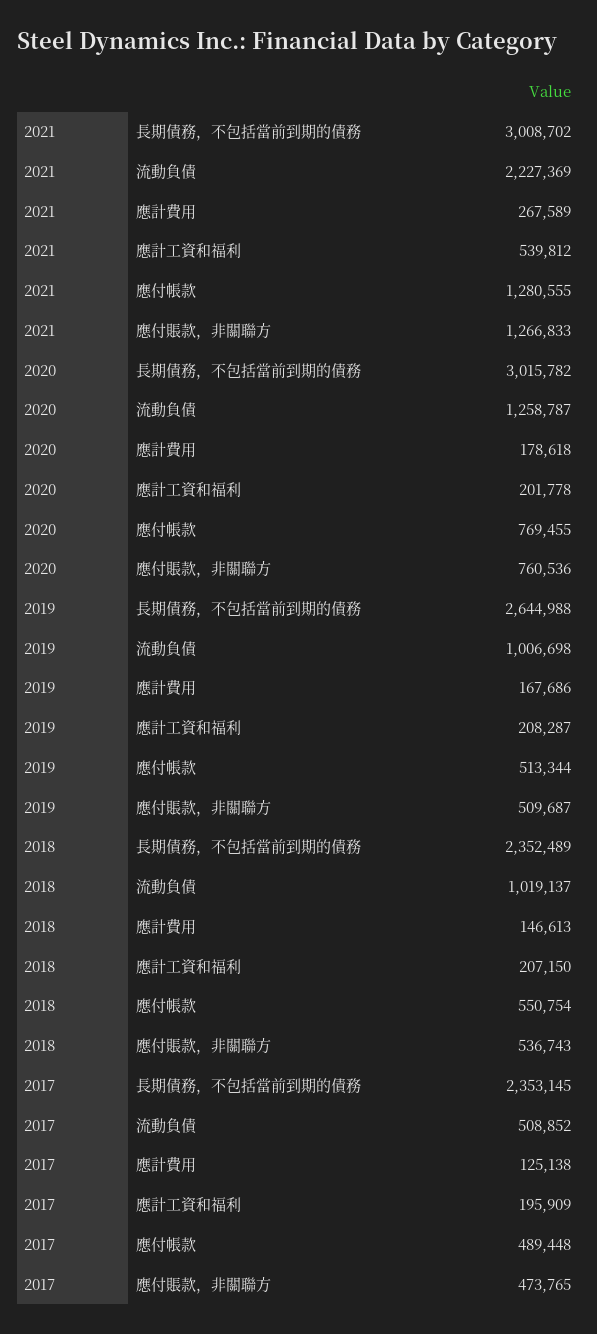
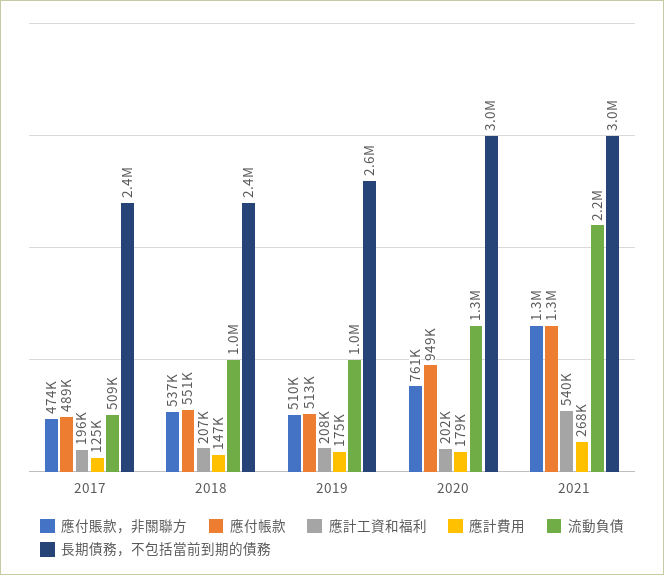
  {
    "長期債務，不包括當前到期的債務": {
      "2021": 3008702,
      "2020": 3015782,
      "2019": 2644988,
      "2018": 2352489,
      "2017": 2353145
    },
    "流動負債": {
      "2021": 2227369,
      "2020": 1258787,
      "2019": 1006698,
      "2018": 1019137,
      "2017": 508852
    },
    "應計費用": {
      "2021": 267589,
      "2020": 178618,
-     "2019": 167686,
+     "2019": 175000,
      "2018": 146613,
      "2017": 125138
    },
    "應計工資和福利": {
      "2021": 539812,
      "2020": 201778,
      "2019": 208287,
      "2018": 207150,
      "2017": 195909
    },
    "應付帳款": {
      "2021": 1280555,
-     "2020": 769455,
+     "2020": 949000,
      "2019": 513344,
      "2018": 550754,
      "2017": 489448
    },
    "應付賬款，非關聯方": {
      "2021": 1266833,
      "2020": 760536,
      "2019": 509687,
      "2018": 536743,
      "2017": 473765
    }
  }

